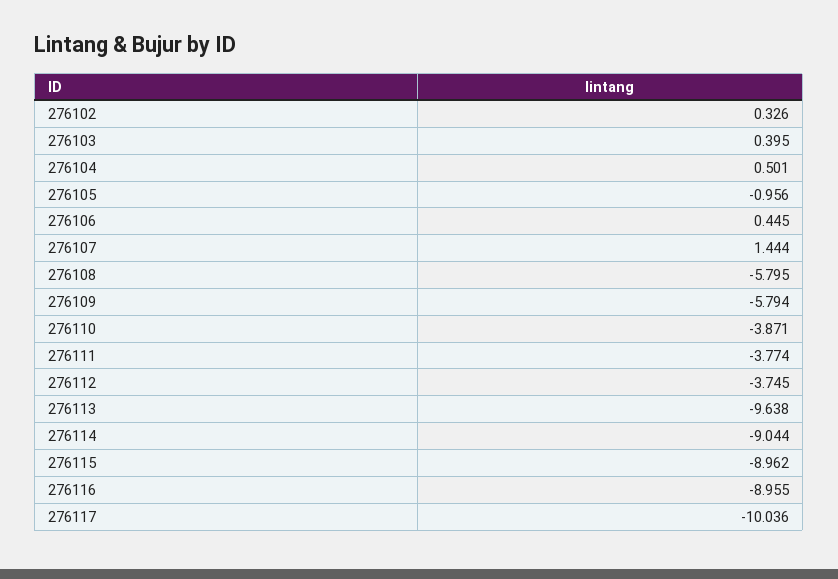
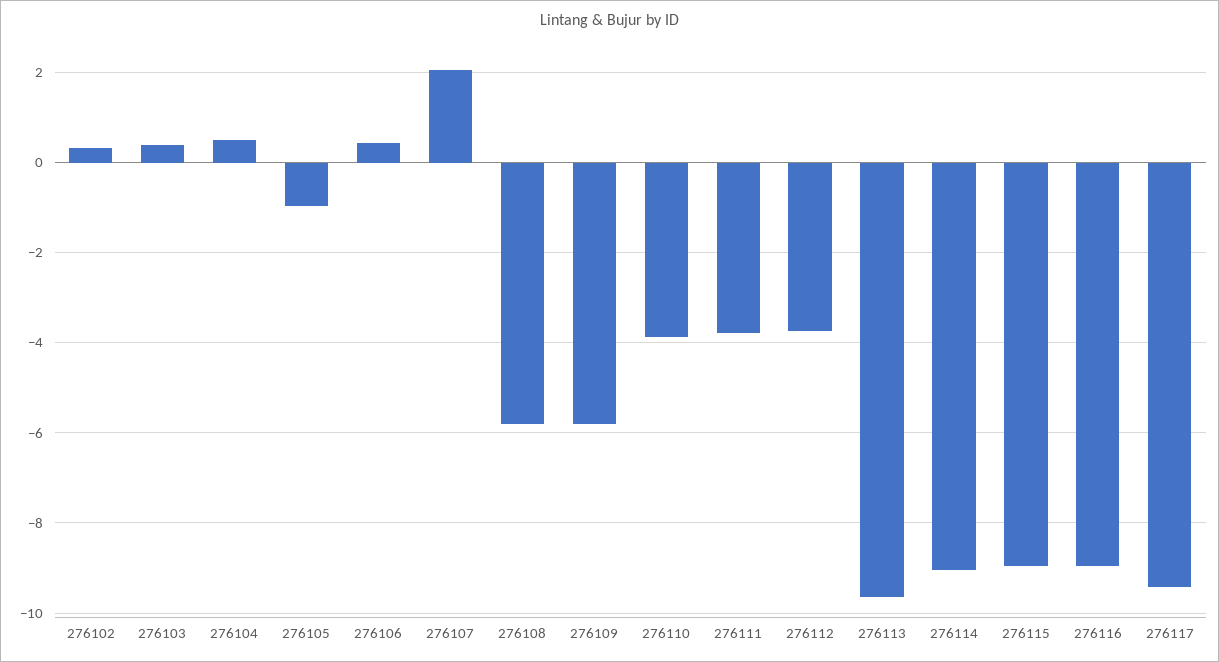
  {
    "276102": 0.326,
    "276103": 0.395,
    "276104": 0.501,
    "276105": -0.956,
    "276106": 0.445,
-   "276107": 1.444,
+   "276107": 2,
    "276108": -5.795,
    "276109": -5.794,
    "276110": -3.871,
    "276111": -3.774,
    "276112": -3.745,
    "276113": -9.638,
    "276114": -9.044,
    "276115": -8.962,
    "276116": -8.955,
-   "276117": -10.036
+   "276117": -9.4
  }

